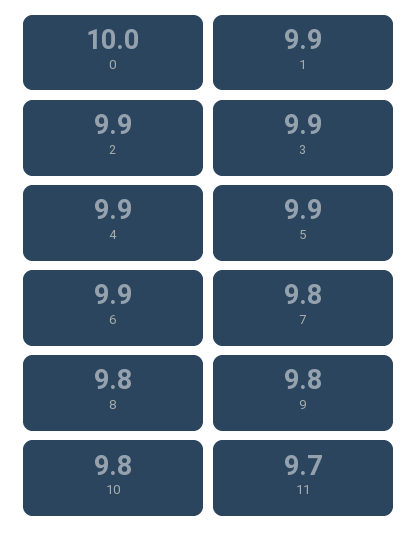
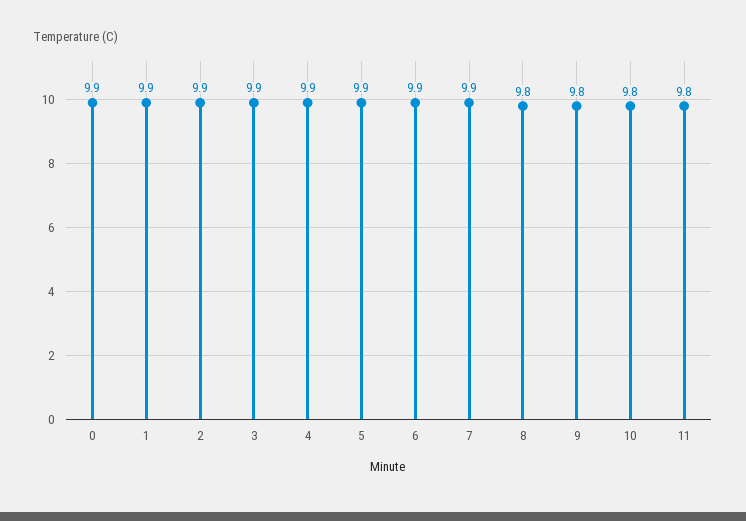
  {
-   "0": 10,
+   "0": 9.9,
    "1": 9.9,
    "2": 9.9,
    "3": 9.9,
    "4": 9.9,
    "5": 9.9,
    "6": 9.9,
-   "7": 9.8,
+   "7": 9.9,
    "8": 9.8,
    "9": 9.8,
    "10": 9.8,
-   "11": 9.7
+   "11": 9.8
  }

